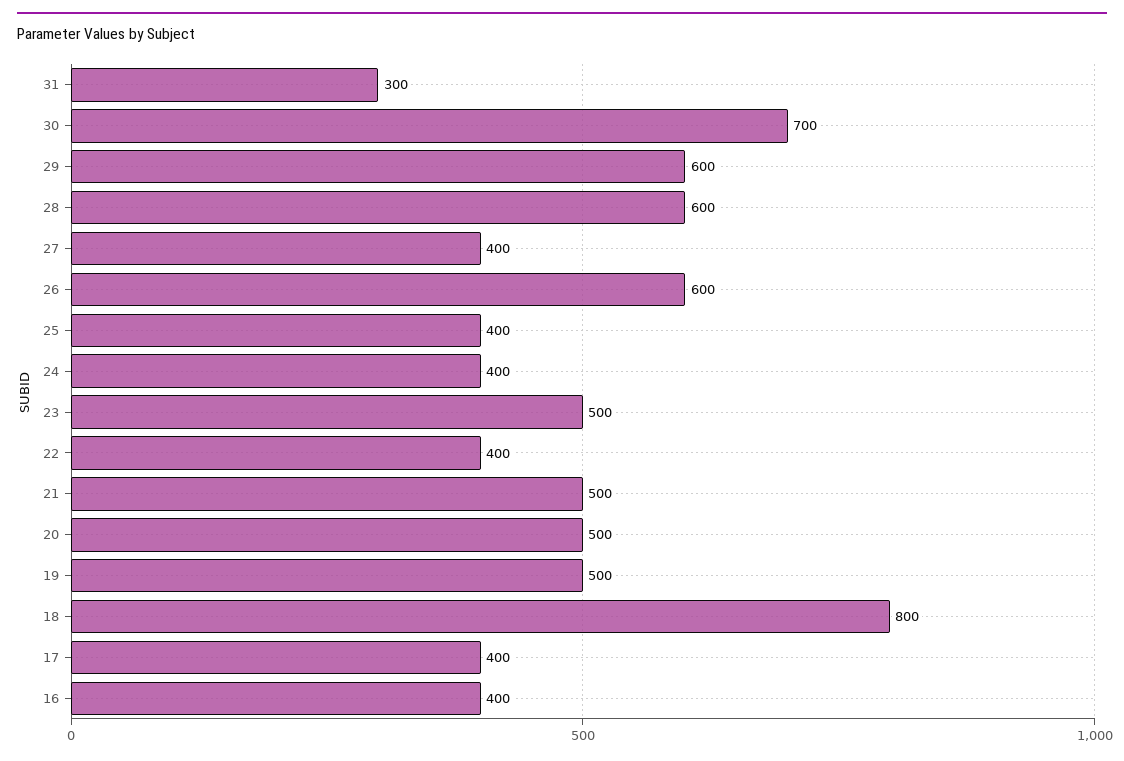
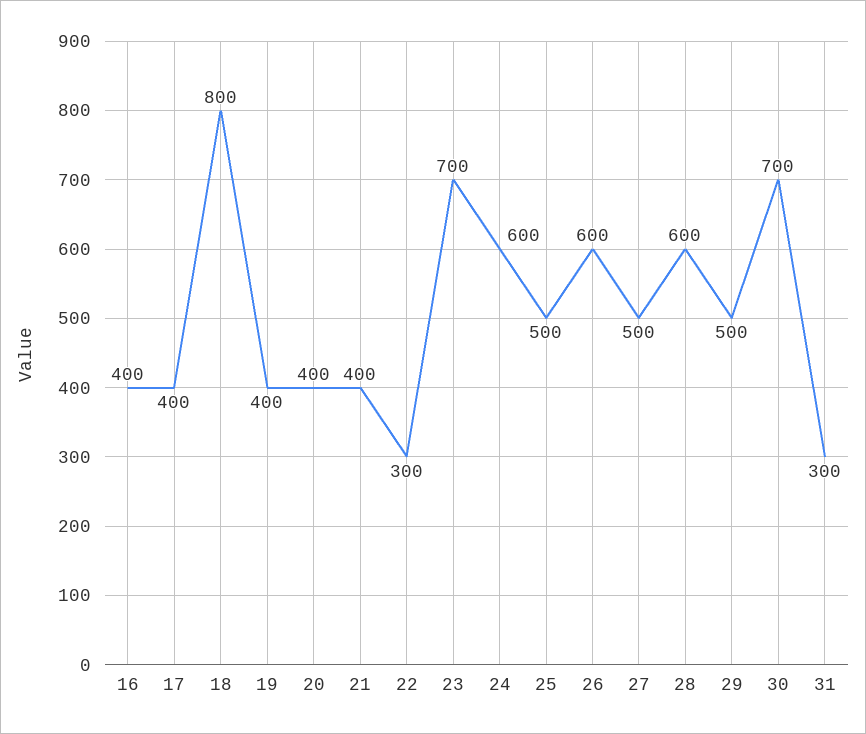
  {
    "31": 300,
    "30": 700,
-   "29": 600,
+   "29": 500,
    "28": 600,
-   "27": 400,
+   "27": 500,
    "26": 600,
-   "25": 400,
+   "25": 500,
-   "24": 400,
+   "24": 600,
-   "23": 500,
+   "23": 700,
-   "22": 400,
+   "22": 300,
-   "21": 500,
+   "21": 400,
-   "20": 500,
+   "20": 400,
-   "19": 500,
+   "19": 400,
    "18": 800,
    "17": 400,
    "16": 400
  }

